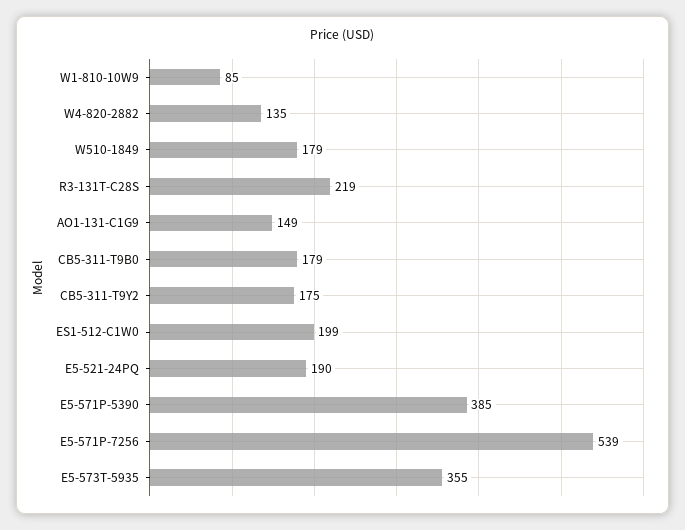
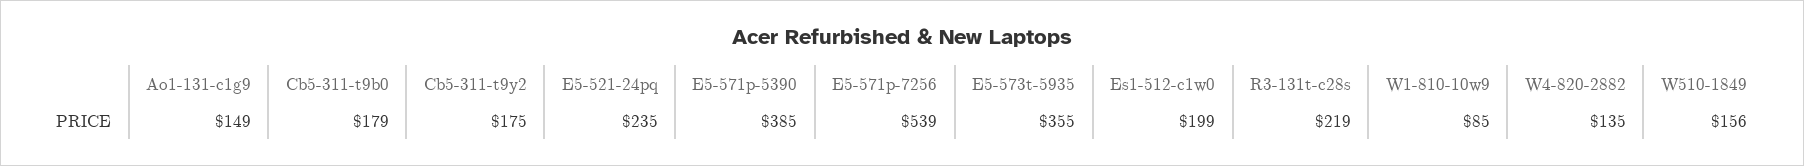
  {
    "W1-810-10W9": 85,
    "W4-820-2882": 135,
-   "W510-1849": 179,
+   "W510-1849": 156,
    "R3-131T-C28S": 219,
    "AO1-131-C1G9": 149,
    "CB5-311-T9B0": 179,
    "CB5-311-T9Y2": 175,
    "ES1-512-C1W0": 199,
-   "E5-521-24PQ": 190,
+   "E5-521-24PQ": 235,
    "E5-571P-5390": 385,
    "E5-571P-7256": 539,
    "E5-573T-5935": 355
  }

